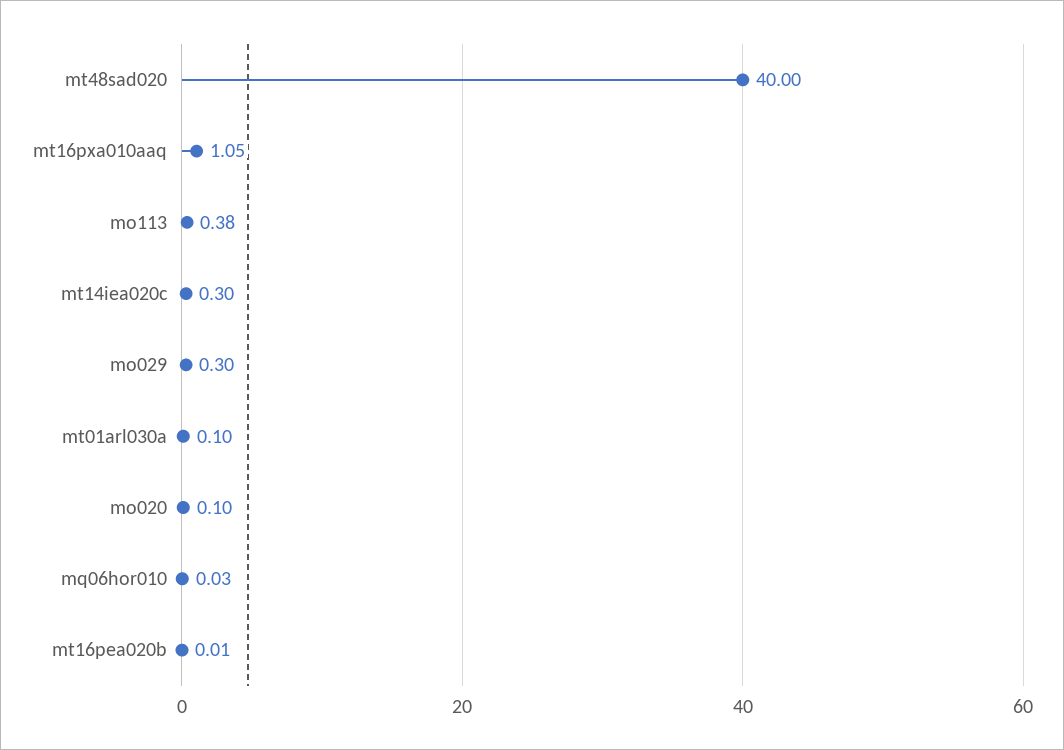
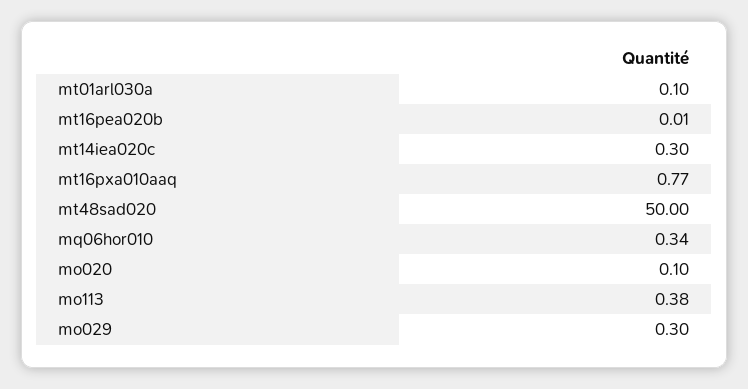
  {
-   "mt48sad020": 40,
+   "mt48sad020": 50,
-   "mt16pxa010aaq": 1.05,
+   "mt16pxa010aaq": 0.77,
    "mo113": 0.38,
    "mt14iea020c": 0.3,
    "mo029": 0.3,
    "mt01arl030a": 0.1,
    "mo020": 0.1,
-   "mq06hor010": 0.03,
+   "mq06hor010": 0.34,
    "mt16pea020b": 0.01
  }

